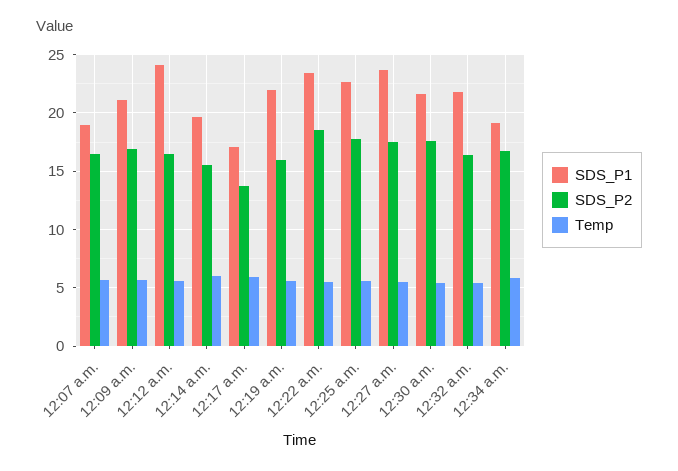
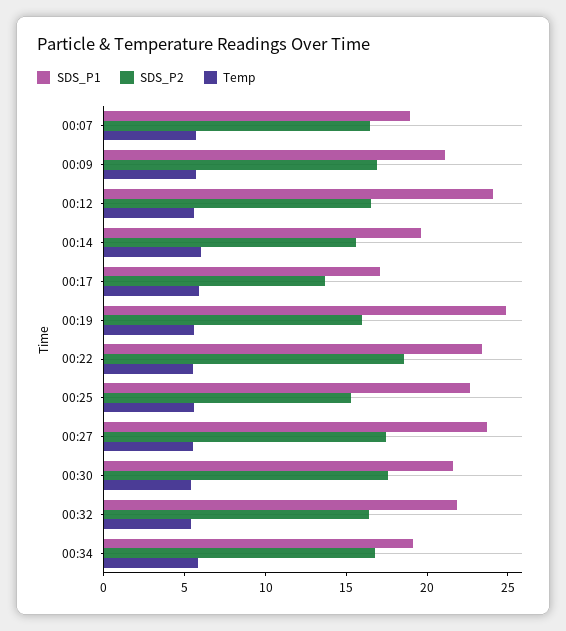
  {
    "SDS_P1": {
      "12:07 a.m.": 19,
      "12:09 a.m.": 21,
      "12:12 a.m.": 24,
      "12:14 a.m.": 20,
      "12:17 a.m.": 17,
-     "12:19 a.m.": 22,
+     "12:19 a.m.": 25,
      "12:22 a.m.": 23,
      "12:25 a.m.": 23,
      "12:27 a.m.": 24,
      "12:30 a.m.": 22,
      "12:32 a.m.": 22,
      "12:34 a.m.": 19
    },
    "SDS_P2": {
      "12:07 a.m.": 16,
      "12:09 a.m.": 17,
      "12:12 a.m.": 17,
      "12:14 a.m.": 16,
      "12:17 a.m.": 14,
      "12:19 a.m.": 16,
      "12:22 a.m.": 19,
-     "12:25 a.m.": 18,
+     "12:25 a.m.": 15,
      "12:27 a.m.": 17,
      "12:30 a.m.": 18,
      "12:32 a.m.": 16,
      "12:34 a.m.": 17
    },
    "Temp": {
      "12:07 a.m.": 6,
      "12:09 a.m.": 6,
      "12:12 a.m.": 6,
      "12:14 a.m.": 6,
      "12:17 a.m.": 6,
      "12:19 a.m.": 6,
      "12:22 a.m.": 6,
      "12:25 a.m.": 6,
      "12:27 a.m.": 6,
      "12:30 a.m.": 5,
      "12:32 a.m.": 5,
      "12:34 a.m.": 6
    }
  }

